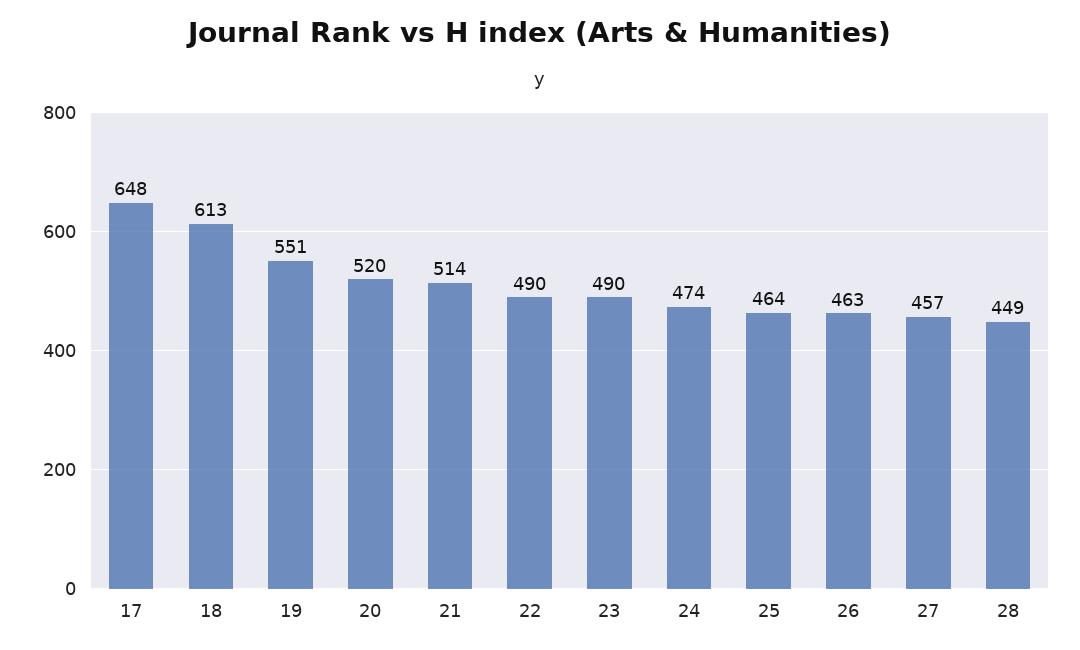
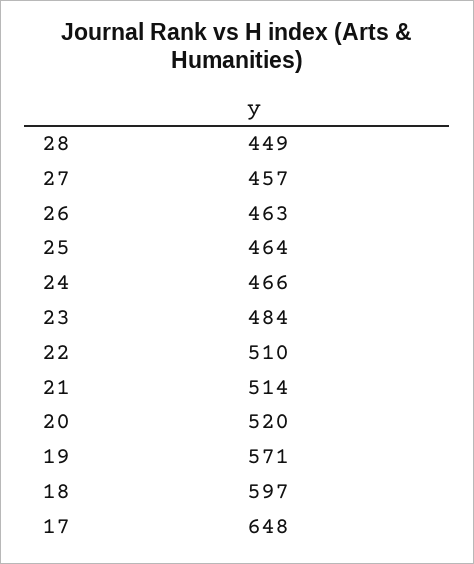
  {
    "17": 648,
-   "18": 613,
+   "18": 597,
-   "19": 551,
+   "19": 571,
    "20": 520,
    "21": 514,
-   "22": 490,
+   "22": 510,
-   "23": 490,
+   "23": 484,
-   "24": 474,
+   "24": 466,
    "25": 464,
    "26": 463,
    "27": 457,
    "28": 449
  }

